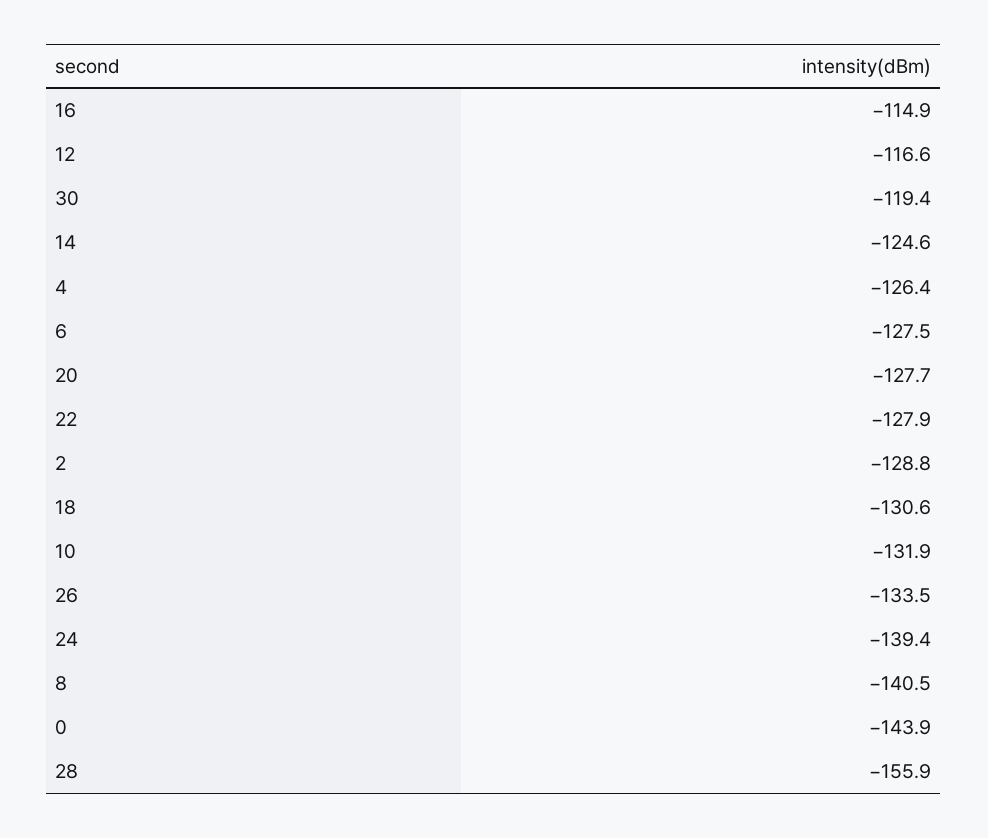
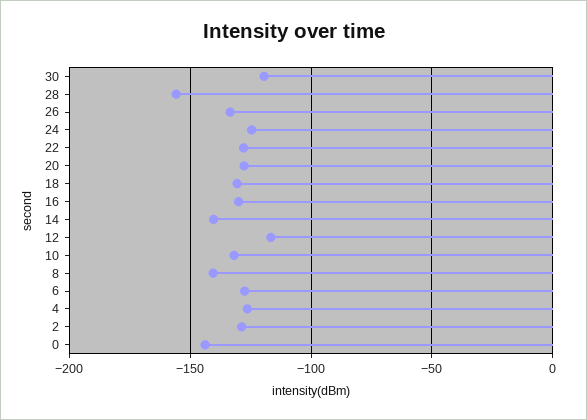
  {
-   "16": -114.9,
+   "16": -130,
    "12": -116.6,
    "30": -119.4,
-   "14": -124.6,
+   "14": -140,
    "4": -126.4,
    "6": -127.5,
    "20": -127.7,
    "22": -127.9,
    "2": -128.8,
    "18": -130.6,
    "10": -131.9,
    "26": -133.5,
-   "24": -139.4,
+   "24": -125,
    "8": -140.5,
    "0": -143.9,
    "28": -155.9
  }

